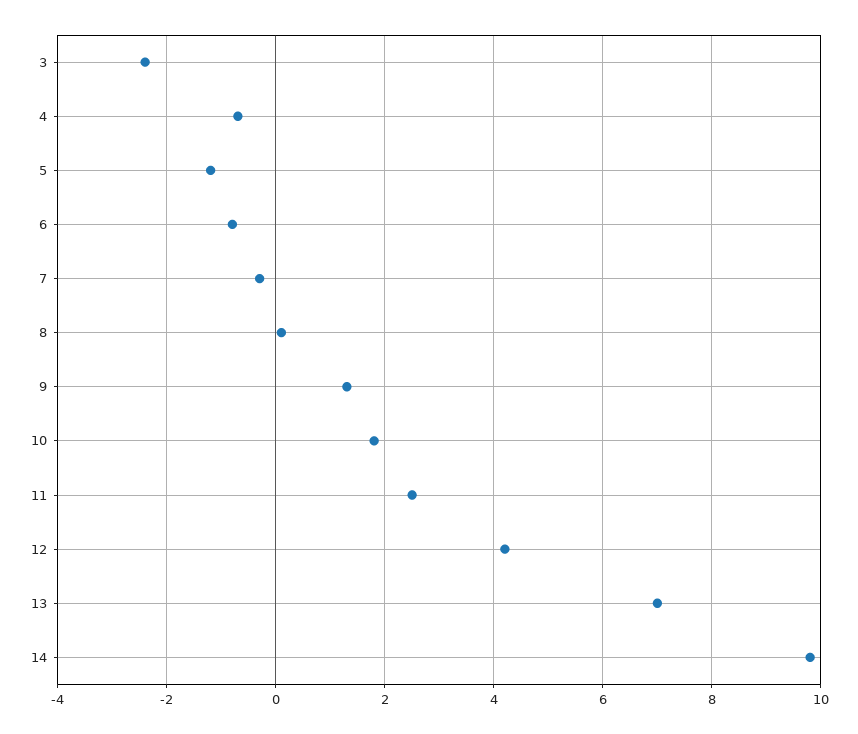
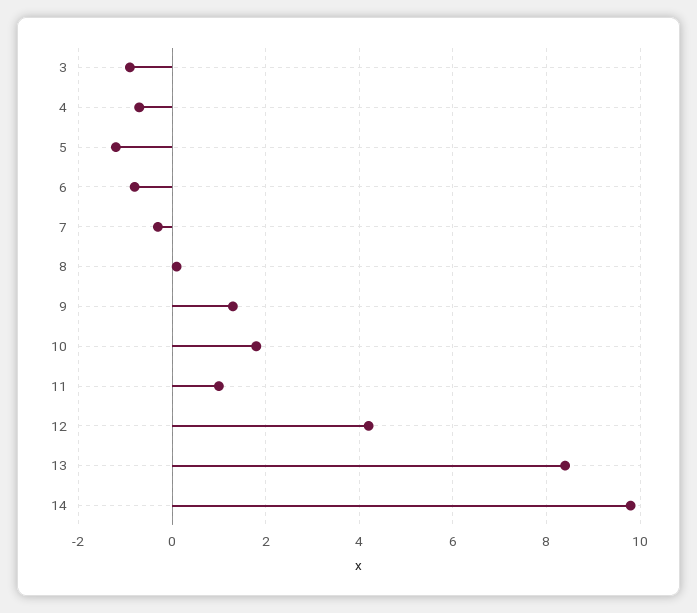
  {
-   "3": -2.5,
+   "3": -1,
    "4": -0.5,
    "5": -1,
    "6": -1,
    "7": -0.5,
    "8": 0,
    "9": 1.5,
    "10": 2,
-   "11": 2.5,
+   "11": 1,
    "12": 4,
-   "13": 7,
+   "13": 8.5,
    "14": 10
  }

